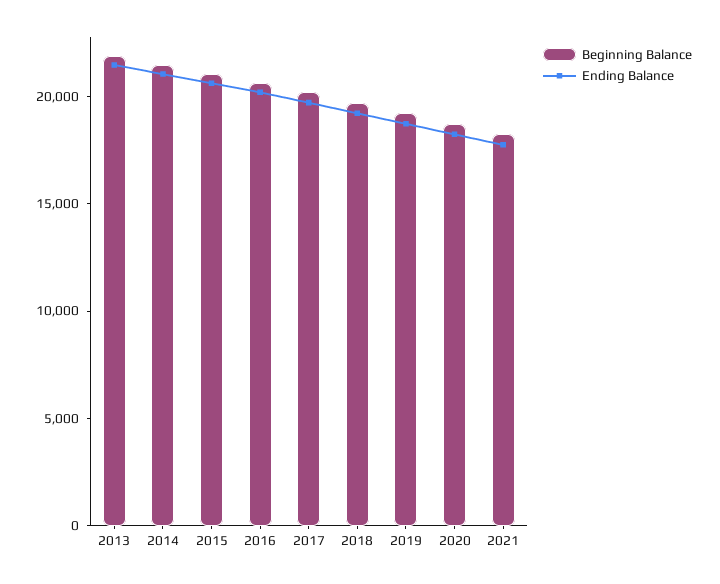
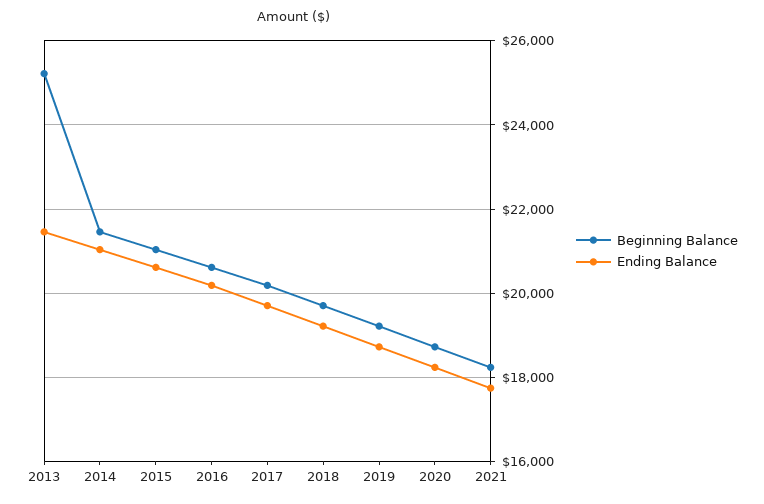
  {
    "Beginning Balance": {
-     "2013": 22000,
+     "2013": 25200,
      "2014": 21400,
      "2015": 21000,
      "2016": 20600,
      "2017": 20200,
      "2018": 19800,
      "2019": 19200,
      "2020": 18800,
      "2021": 18200
    },
    "Ending Balance": {
      "2013": 21400,
      "2014": 21000,
      "2015": 20600,
      "2016": 20200,
      "2017": 19800,
      "2018": 19200,
      "2019": 18800,
      "2020": 18200,
      "2021": 17800
    }
  }

